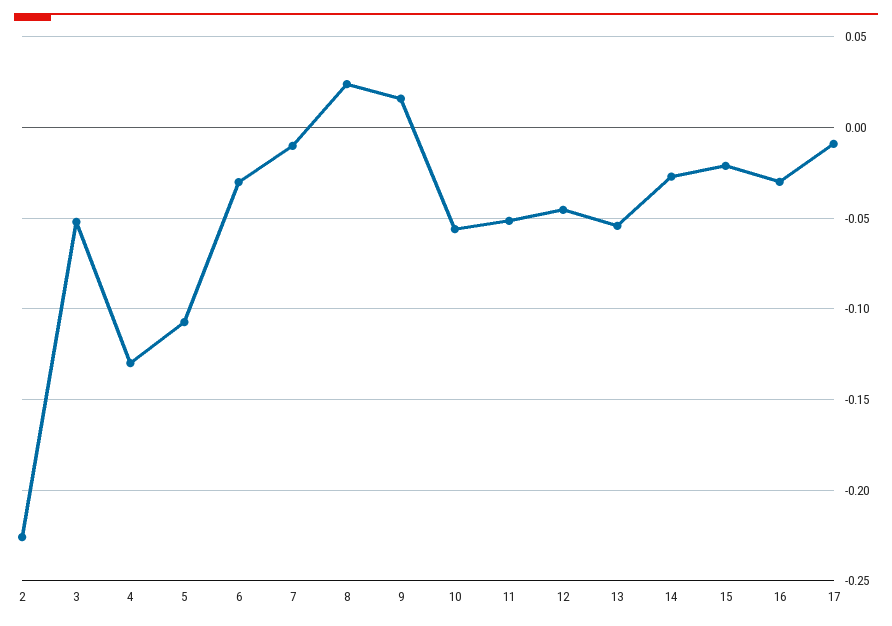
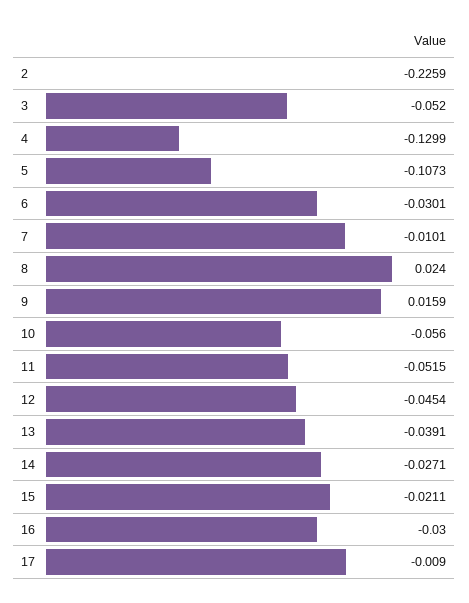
  {
    "2": -0.2259,
    "3": -0.052,
    "4": -0.1299,
    "5": -0.1073,
    "6": -0.0301,
    "7": -0.0101,
    "8": 0.024,
    "9": 0.0159,
    "10": -0.056,
    "11": -0.0515,
    "12": -0.0454,
-   "13": -0.055,
+   "13": -0.0391,
    "14": -0.0271,
    "15": -0.0211,
    "16": -0.03,
    "17": -0.009
  }

